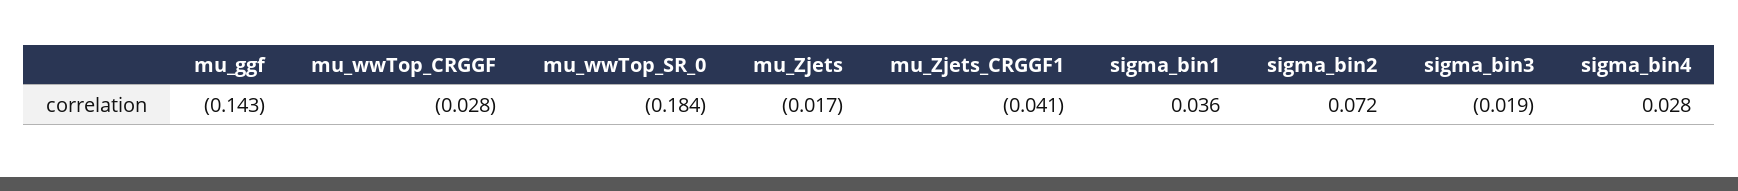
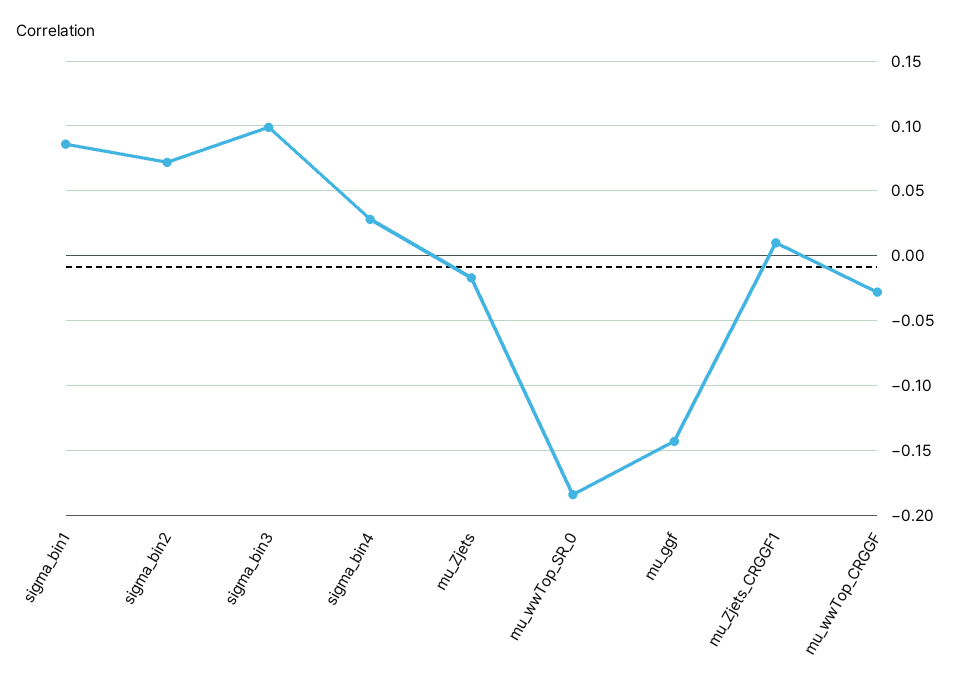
  {
    "mu_ggf": -0.143,
    "mu_wwTop_CRGGF": -0.028,
    "mu_wwTop_SR_0": -0.184,
    "mu_Zjets": -0.017,
-   "mu_Zjets_CRGGF1": -0.041,
+   "mu_Zjets_CRGGF1": 0.01,
-   "sigma_bin1": 0.036,
+   "sigma_bin1": 0.085,
    "sigma_bin2": 0.072,
-   "sigma_bin3": -0.019,
+   "sigma_bin3": 0.1,
    "sigma_bin4": 0.028
  }

